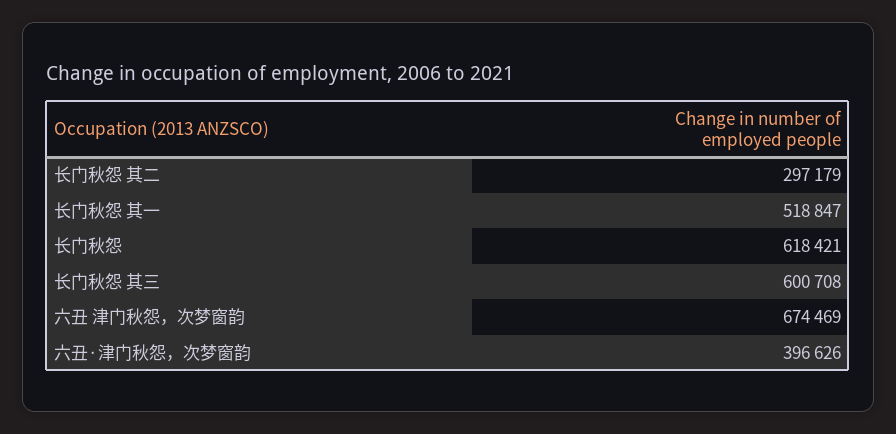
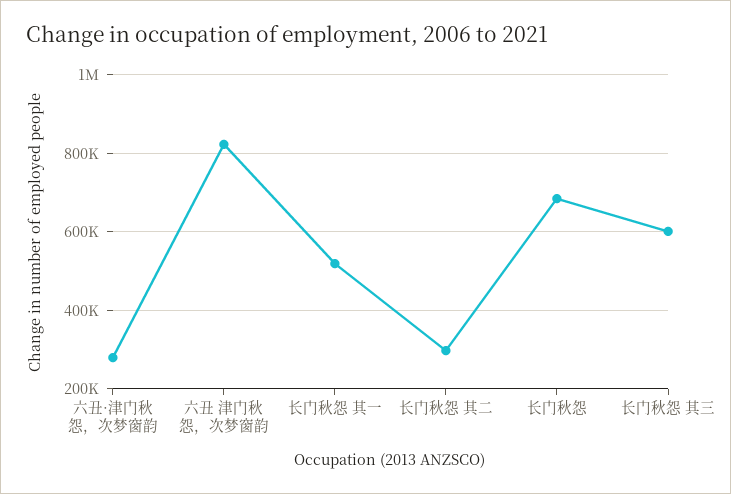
  {
    "长门秋怨 其二": 297179,
    "长门秋怨 其一": 518847,
-   "长门秋怨": 618421,
+   "长门秋怨": 680000,
    "长门秋怨 其三": 600708,
-   "六丑 津门秋怨，次梦窗韵": 674469,
+   "六丑 津门秋怨，次梦窗韵": 820000,
-   "六丑·津门秋怨，次梦窗韵": 396626
+   "六丑·津门秋怨，次梦窗韵": 280000
  }

